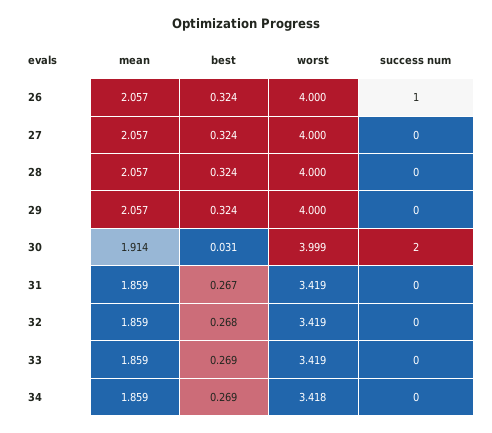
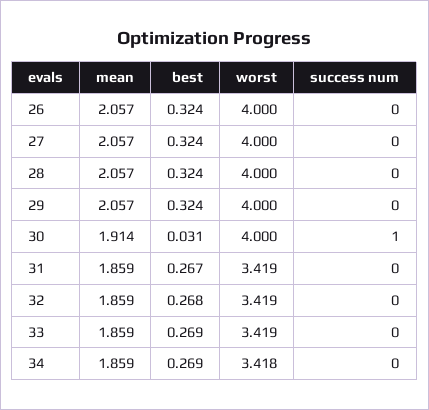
  {
    "mean": {
      "26": 2.057,
      "27": 2.057,
      "28": 2.057,
      "29": 2.057,
      "30": 1.914,
      "31": 1.859,
      "32": 1.859,
      "33": 1.859,
      "34": 1.859
    },
    "best": {
      "26": 0.324,
      "27": 0.324,
      "28": 0.324,
      "29": 0.324,
      "30": 0.031,
      "31": 0.267,
      "32": 0.268,
      "33": 0.269,
      "34": 0.269
    },
    "worst": {
      "26": 4,
      "27": 4,
      "28": 4,
      "29": 4,
-     "30": 3.999,
+     "30": 4,
      "31": 3.419,
      "32": 3.419,
      "33": 3.419,
      "34": 3.418
    },
    "success num": {
-     "26": 1,
+     "26": 0,
      "27": 0,
      "28": 0,
      "29": 0,
-     "30": 2,
+     "30": 1,
      "31": 0,
      "32": 0,
      "33": 0,
      "34": 0
    }
  }

